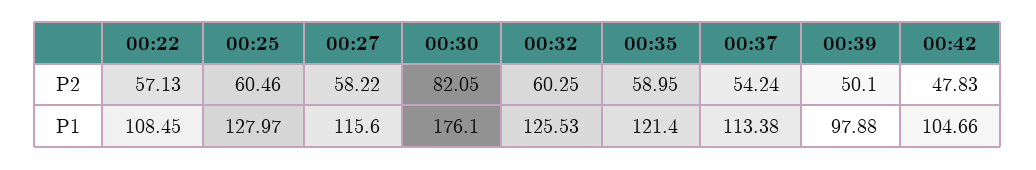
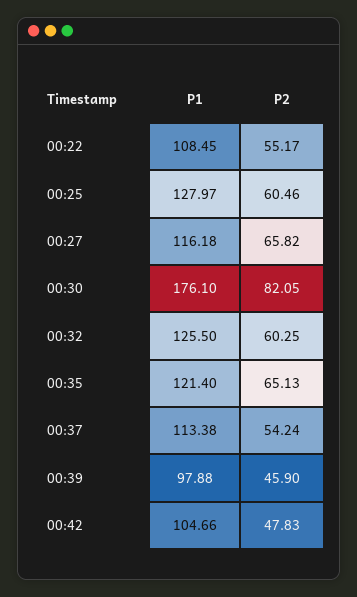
  {
    "00:22": {
-     "P2": 57.13,
+     "P2": 55.17,
      "P1": 108.45
    },
    "00:25": {
      "P2": 60.46,
      "P1": 127.97
    },
    "00:27": {
-     "P2": 58.22,
+     "P2": 65.82,
-     "P1": 115.6
+     "P1": 116.18
    },
    "00:30": {
      "P2": 82.05,
      "P1": 176.1
    },
    "00:32": {
      "P2": 60.25,
-     "P1": 125.53
+     "P1": 125.5
    },
    "00:35": {
-     "P2": 58.95,
+     "P2": 65.13,
      "P1": 121.4
    },
    "00:37": {
      "P2": 54.24,
      "P1": 113.38
    },
    "00:39": {
-     "P2": 50.1,
+     "P2": 45.9,
      "P1": 97.88
    },
    "00:42": {
      "P2": 47.83,
      "P1": 104.66
    }
  }

